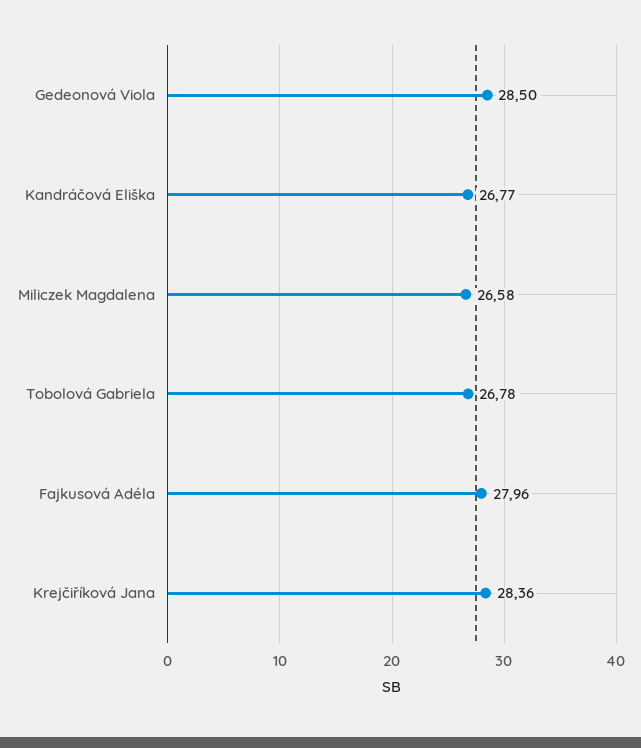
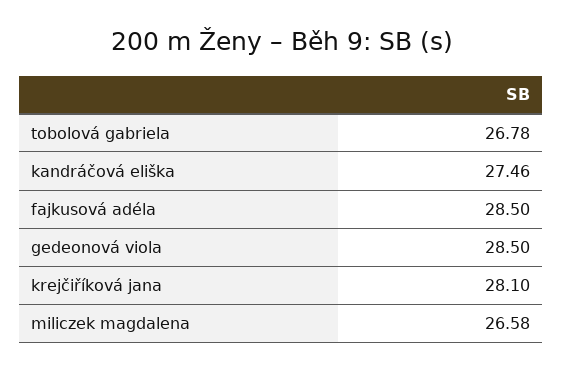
  {
    "Gedeonová Viola": 28.5,
-   "Kandráčová Eliška": 26.77,
+   "Kandráčová Eliška": 27.46,
    "Miliczek Magdalena": 26.58,
    "Tobolová Gabriela": 26.78,
-   "Fajkusová Adéla": 27.96,
+   "Fajkusová Adéla": 28.5,
-   "Krejčiříková Jana": 28.36
+   "Krejčiříková Jana": 28.1
  }

